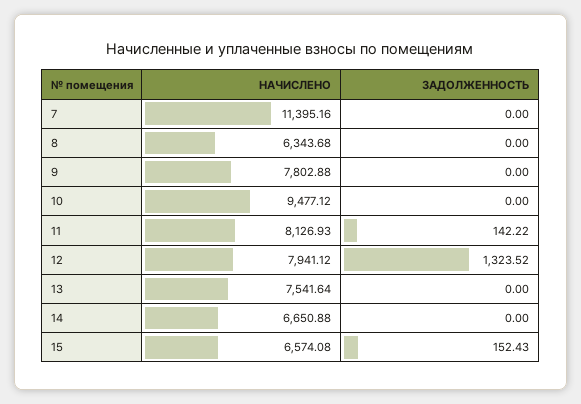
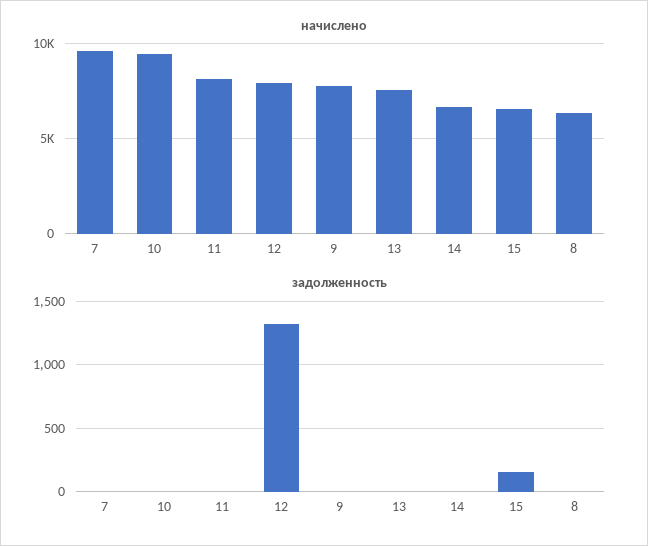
  {
    "НАЧИСЛЕНО": {
-     "7": 11395.16,
+     "7": 9500,
      "8": 6343.68,
      "9": 7802.88,
      "10": 9477.12,
      "11": 8126.93,
      "12": 7941.12,
      "13": 7541.64,
      "14": 6650.88,
      "15": 6574.08
    },
    "ЗАДОЛЖЕННОСТЬ": {
      "7": 0,
      "8": 0,
      "9": 0,
      "10": 0,
-     "11": 142.22,
+     "11": 0,
      "12": 1323.52,
      "13": 0,
      "14": 0,
      "15": 152.43
    }
  }

